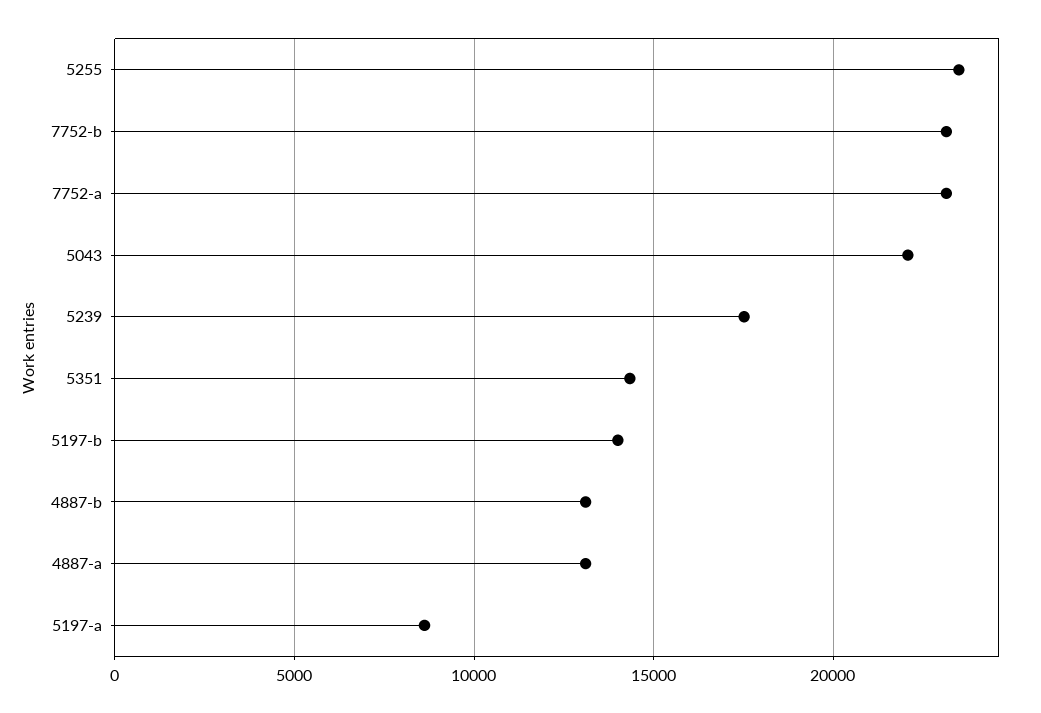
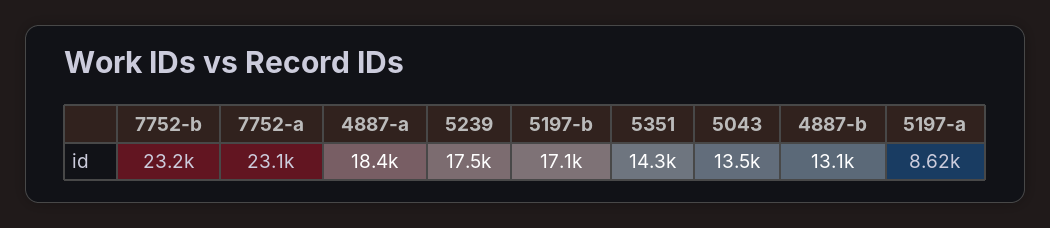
  {
-   "5255": 23500,
    "7752-b": 23200,
    "7752-a": 23100,
-   "5043": 22000,
+   "5043": 13500,
    "5239": 17500,
    "5351": 14300,
-   "5197-b": 14000,
+   "5197-b": 17100,
    "4887-b": 13100,
-   "4887-a": 13000,
+   "4887-a": 18400,
    "5197-a": 8620
  }

